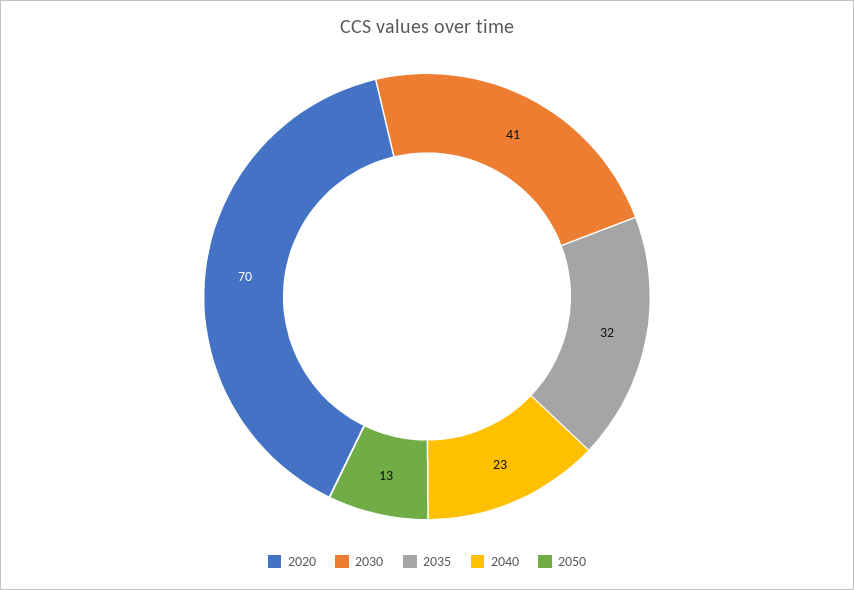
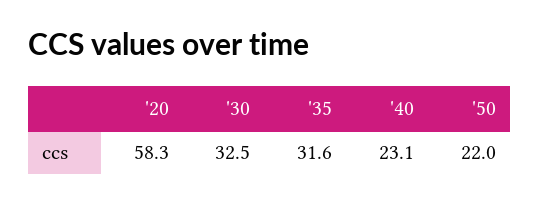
  {
-   "2020": 70,
+   "2020": 58.3,
-   "2030": 41,
+   "2030": 32.5,
    "2035": 31.6,
    "2040": 23.1,
-   "2050": 13
+   "2050": 22
  }

